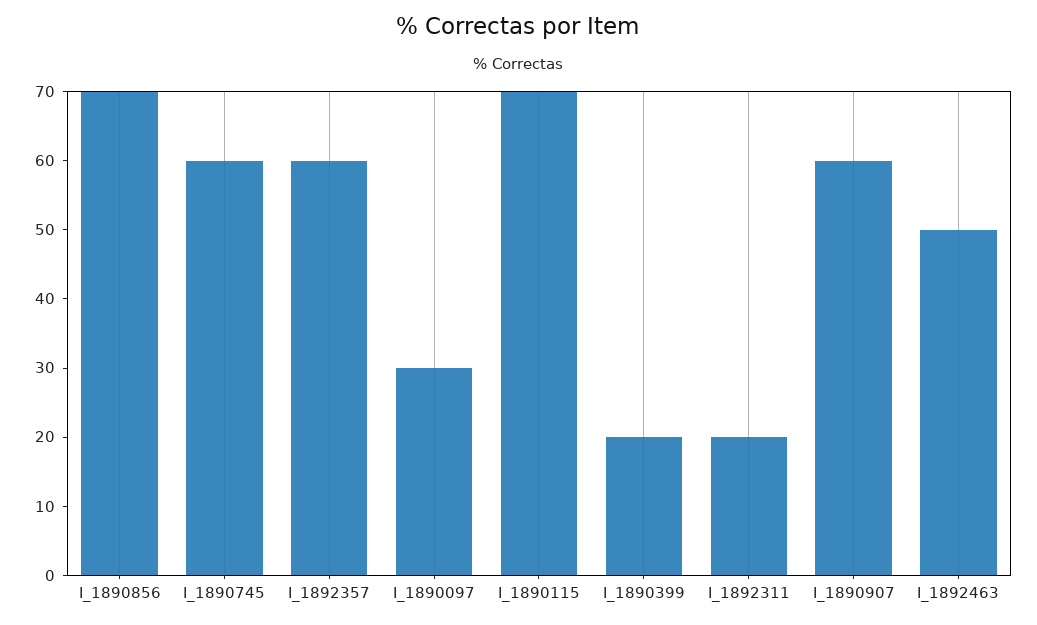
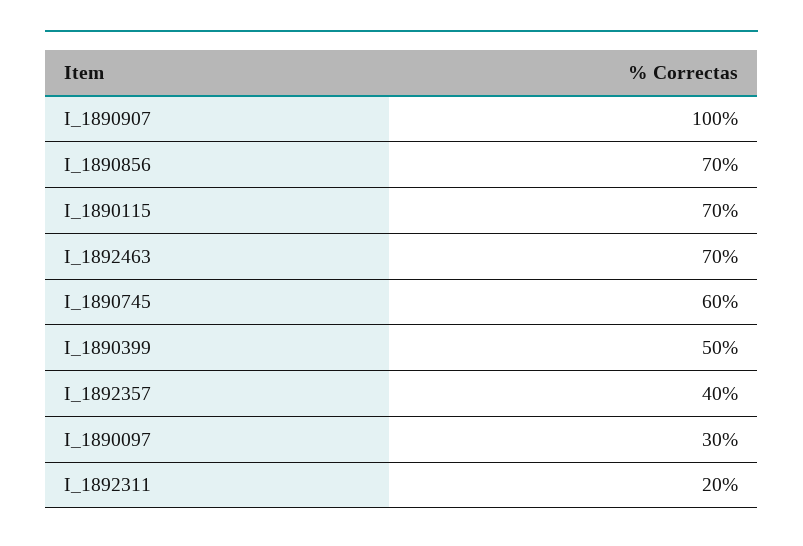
  {
    "I_1890856": 70,
    "I_1890745": 60,
-   "I_1892357": 60,
+   "I_1892357": 40,
    "I_1890097": 30,
    "I_1890115": 70,
-   "I_1890399": 20,
+   "I_1890399": 50,
    "I_1892311": 20,
-   "I_1890907": 60,
+   "I_1890907": 100,
-   "I_1892463": 50
+   "I_1892463": 70
  }

